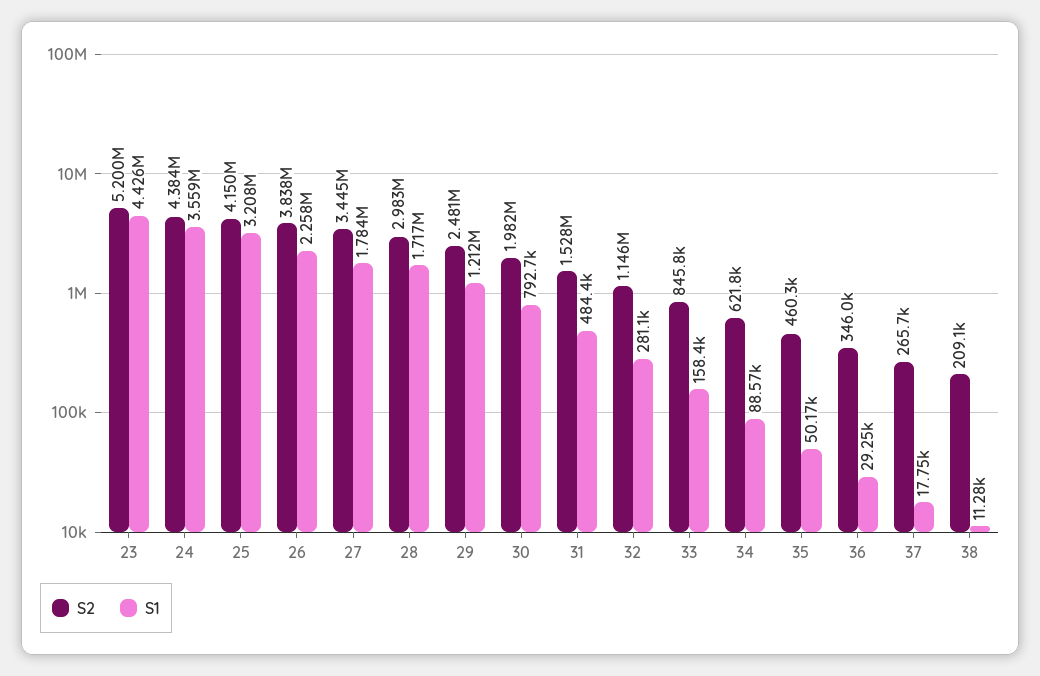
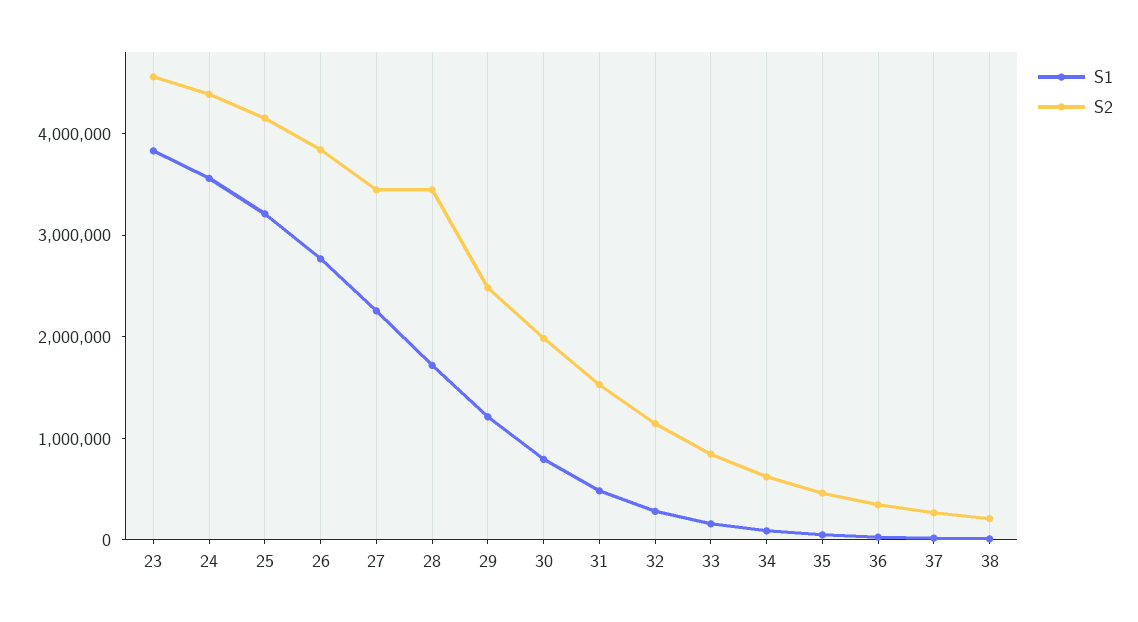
  {
    "S2": {
-     "23": 5200000,
+     "23": 4600000,
      "24": 4384000,
      "25": 4150000,
      "26": 3838000,
      "27": 3445000,
-     "28": 2983000,
+     "28": 3400000,
      "29": 2481000,
      "30": 1982000,
      "31": 1528000,
      "32": 1146000,
      "33": 845800,
      "34": 621800,
      "35": 460300,
      "36": 346000,
      "37": 265700,
      "38": 209100
    },
    "S1": {
-     "23": 4426000,
+     "23": 3800000,
      "24": 3559000,
      "25": 3208000,
-     "26": 2258000,
+     "26": 2800000,
-     "27": 1784000,
+     "27": 2200000,
      "28": 1717000,
      "29": 1212000,
      "30": 792700,
      "31": 484400,
      "32": 281100,
      "33": 158400,
      "34": 88570,
      "35": 50170,
      "36": 29250,
      "37": 17750,
      "38": 11280
    }
  }

